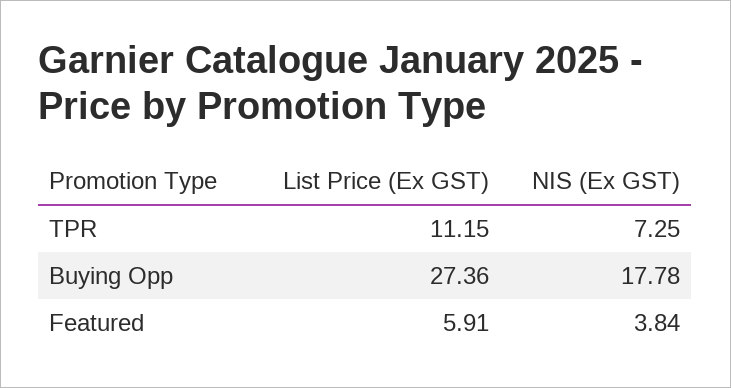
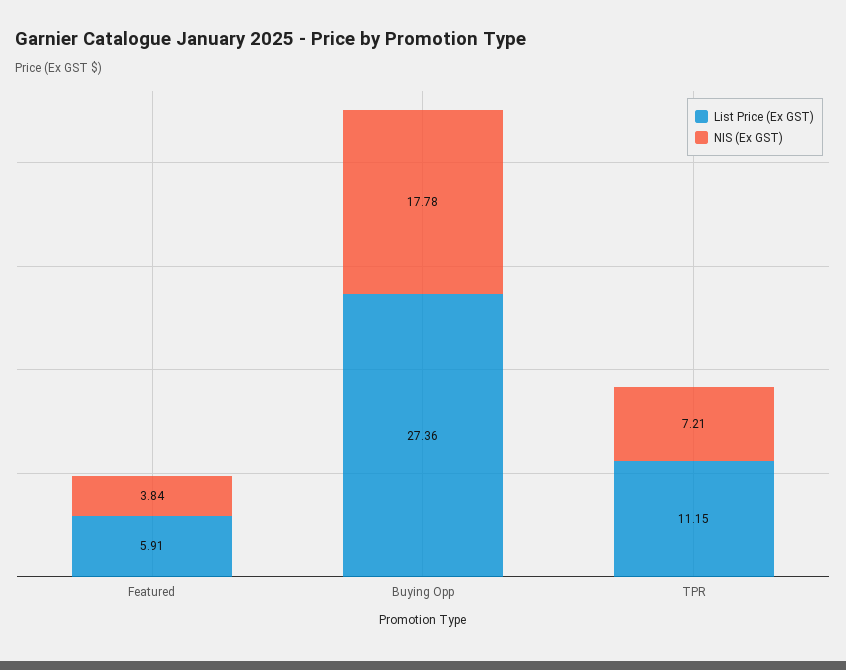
  {
    "List Price (Ex GST)": {
      "TPR": 11.15,
      "Buying Opp": 27.36,
      "Featured": 5.91
    },
    "NIS (Ex GST)": {
-     "TPR": 7.25,
+     "TPR": 7.21,
      "Buying Opp": 17.78,
      "Featured": 3.84
    }
  }

